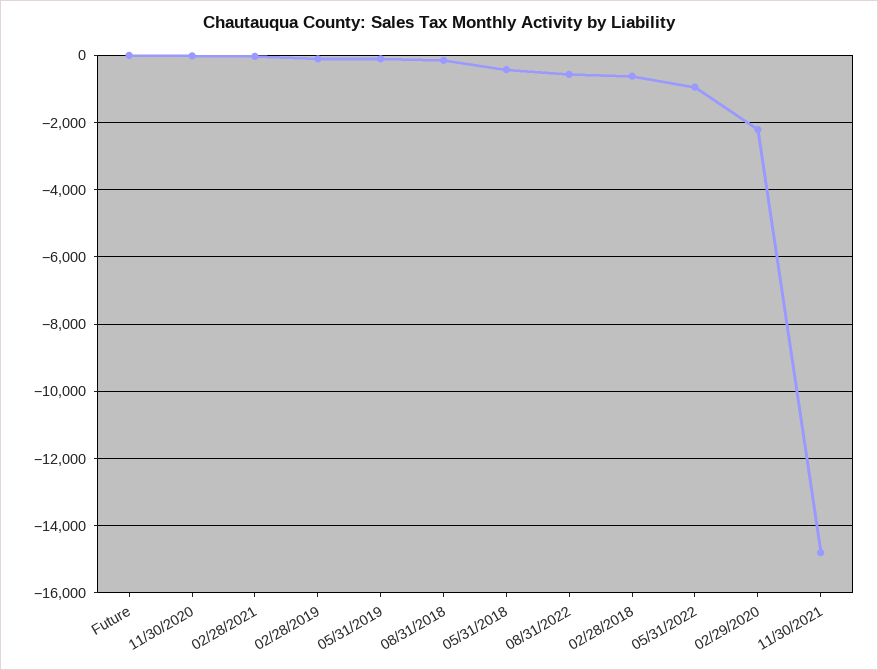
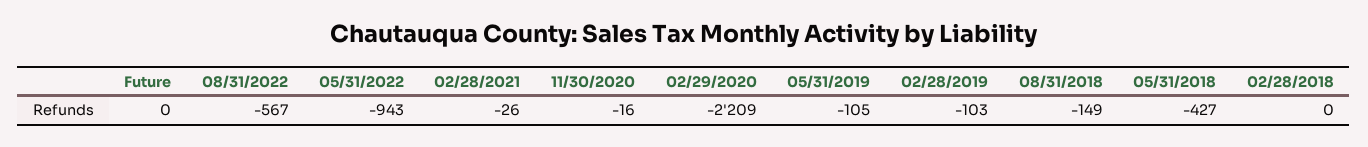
  {
    "Future": 0,
    "11/30/2020": -16,
    "02/28/2021": -26,
    "02/28/2019": -103,
    "05/31/2019": -105,
    "08/31/2018": -149,
    "05/31/2018": -427,
    "08/31/2022": -567,
-   "02/28/2018": -600,
+   "02/28/2018": 0,
    "05/31/2022": -943,
-   "02/29/2020": -2209,
+   "02/29/2020": -2209
-   "11/30/2021": -14800
  }

